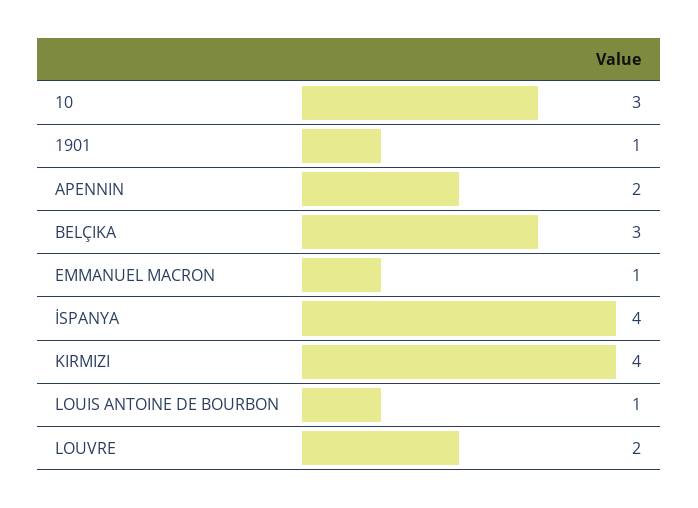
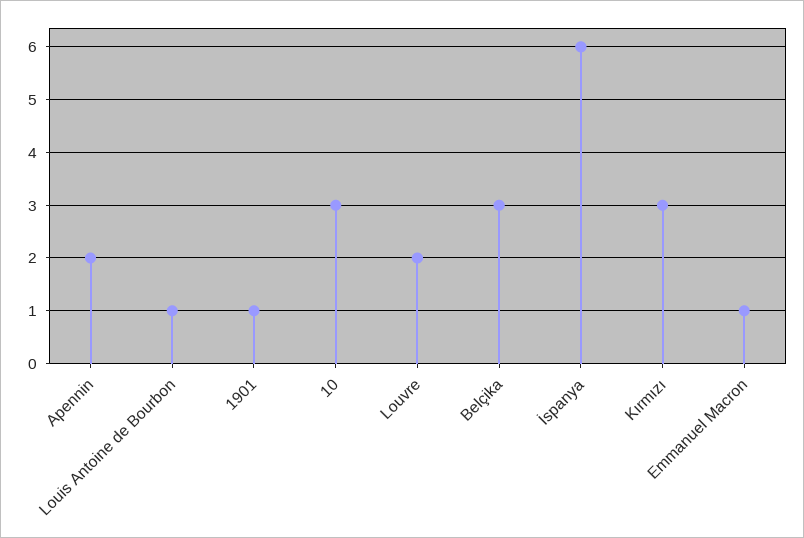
  {
    "10": 3,
    "1901": 1,
    "APENNIN": 2,
    "BELÇIKA": 3,
    "EMMANUEL MACRON": 1,
-   "İSPANYA": 4,
+   "İSPANYA": 6,
-   "KIRMIZI": 4,
+   "KIRMIZI": 3,
    "LOUIS ANTOINE DE BOURBON": 1,
    "LOUVRE": 2
  }

